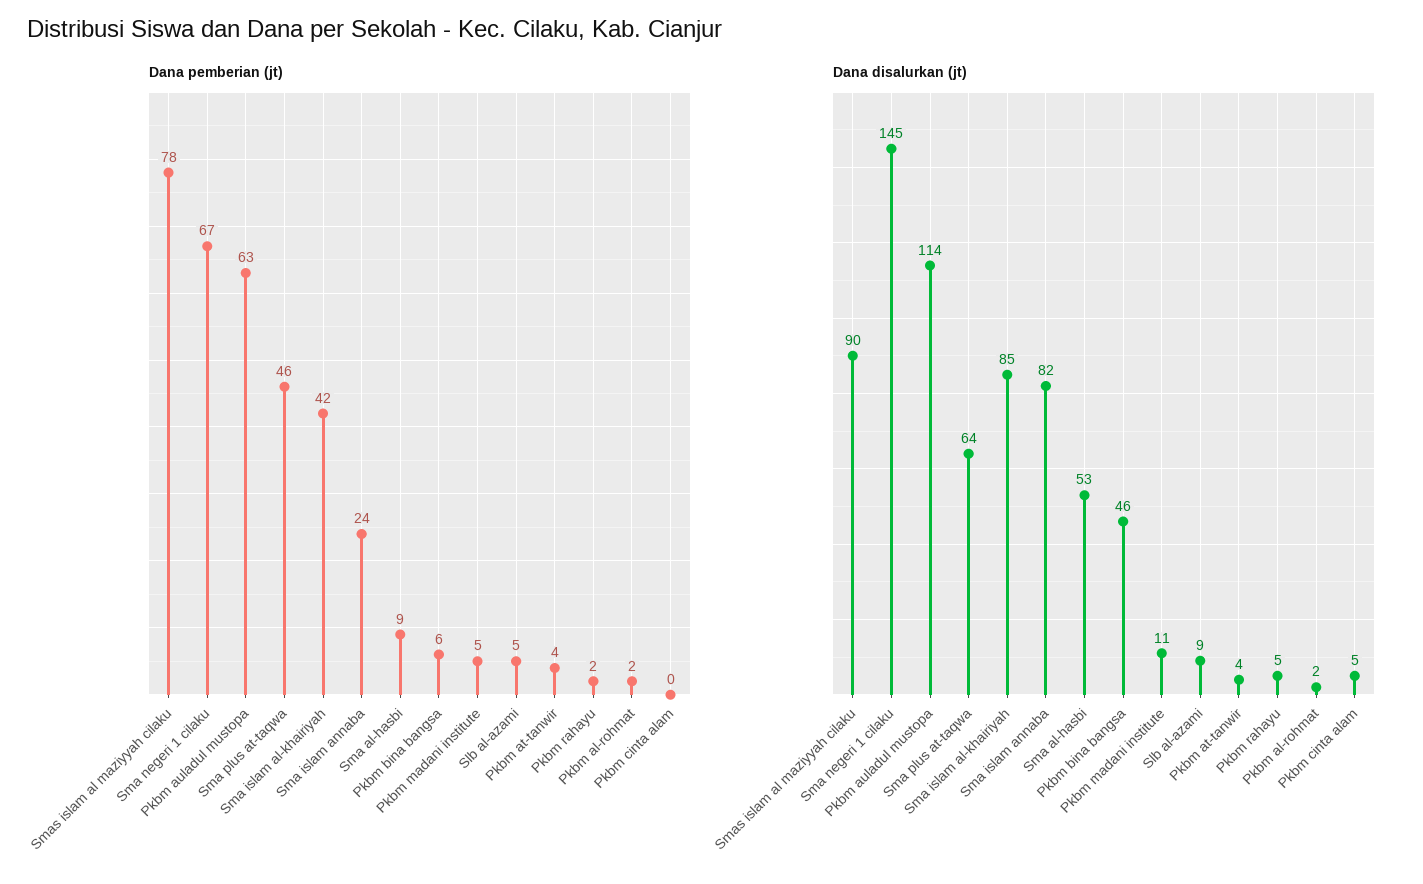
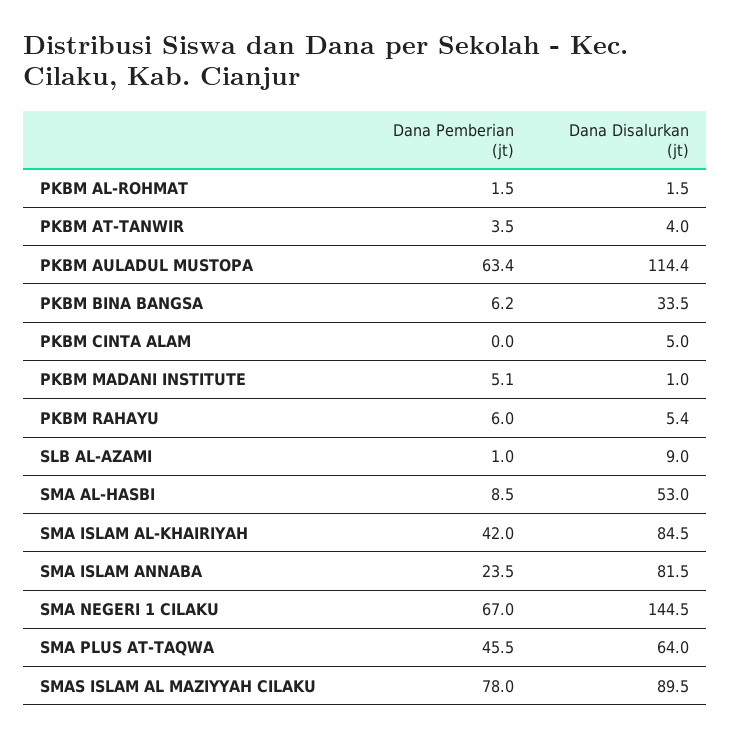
  {
    "Dana pemberian (jt)": {
      "Smas islam al maziyyah cilaku": 78,
      "Sma negeri 1 cilaku": 67,
      "Pkbm auladul mustopa": 63.4,
      "Sma plus at-taqwa": 45.5,
      "Sma islam al-khairiyah": 42,
      "Sma islam annaba": 23.5,
      "Sma al-hasbi": 8.5,
      "Pkbm bina bangsa": 6.2,
      "Pkbm madani institute": 5.1,
-     "Slb al-azami": 5,
+     "Slb al-azami": 1,
      "Pkbm at-tanwir": 3.5,
-     "Pkbm rahayu": 2,
+     "Pkbm rahayu": 6,
      "Pkbm al-rohmat": 1.5,
      "Pkbm cinta alam": 0
    },
    "Dana disalurkan (jt)": {
      "Smas islam al maziyyah cilaku": 89.5,
      "Sma negeri 1 cilaku": 144.5,
      "Pkbm auladul mustopa": 114.4,
      "Sma plus at-taqwa": 64,
      "Sma islam al-khairiyah": 84.5,
      "Sma islam annaba": 81.5,
      "Sma al-hasbi": 53,
-     "Pkbm bina bangsa": 46,
+     "Pkbm bina bangsa": 33.5,
-     "Pkbm madani institute": 11,
+     "Pkbm madani institute": 1,
      "Slb al-azami": 9,
      "Pkbm at-tanwir": 4,
      "Pkbm rahayu": 5.4,
      "Pkbm al-rohmat": 1.5,
      "Pkbm cinta alam": 5
    }
  }

